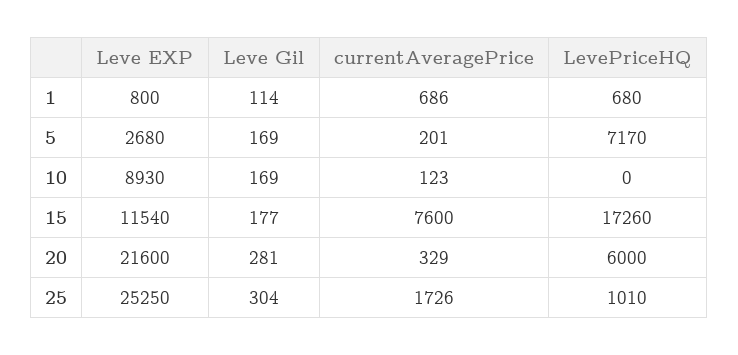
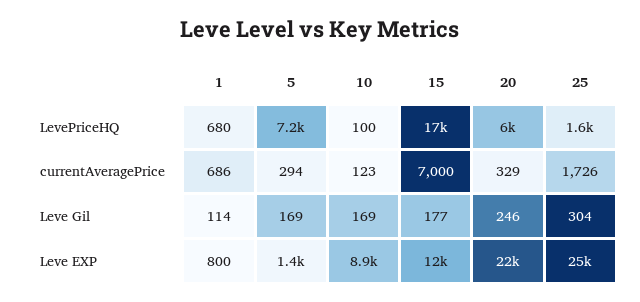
  {
    "Leve EXP": {
      "1": 800,
-     "5": 2680,
+     "5": 1400,
      "10": 8930,
      "15": 11540,
      "20": 21600,
      "25": 25250
    },
    "Leve Gil": {
      "1": 114,
      "5": 169,
      "10": 169,
      "15": 177,
-     "20": 281,
+     "20": 246,
      "25": 304
    },
    "currentAveragePrice": {
      "1": 686,
-     "5": 201,
+     "5": 294,
      "10": 123,
-     "15": 7600,
+     "15": 7000,
      "20": 329,
      "25": 1726
    },
    "LevePriceHQ": {
      "1": 680,
      "5": 7170,
-     "10": 0,
+     "10": 100,
      "15": 17260,
      "20": 6000,
-     "25": 1010
+     "25": 1600
    }
  }

